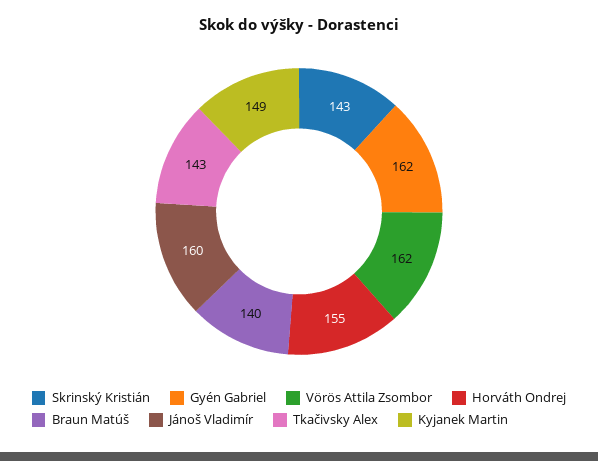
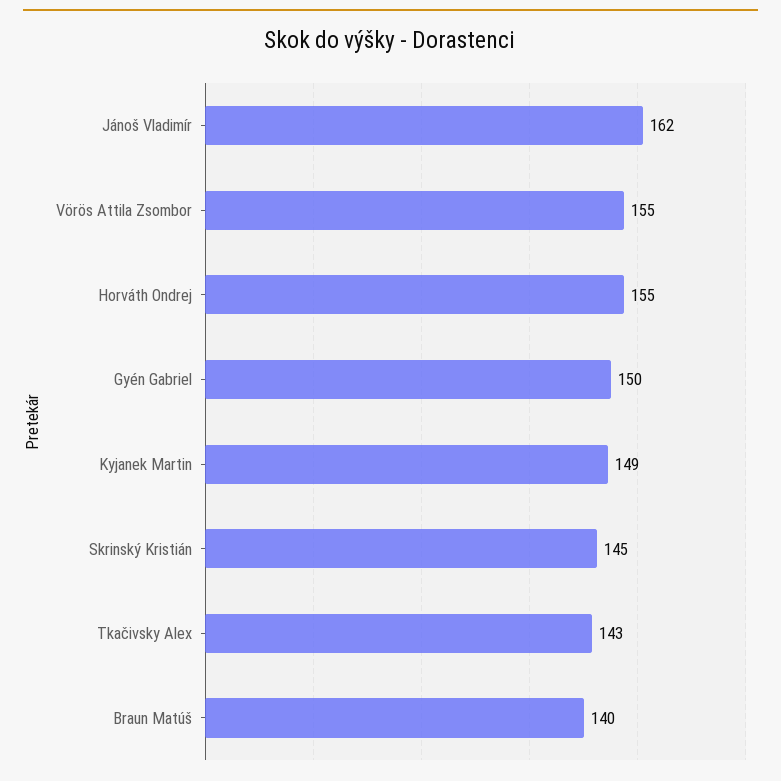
  {
-   "Skrinský Kristián": 143,
+   "Skrinský Kristián": 145,
-   "Gyén Gabriel": 162,
+   "Gyén Gabriel": 150,
-   "Vörös Attila Zsombor": 162,
+   "Vörös Attila Zsombor": 155,
    "Horváth Ondrej": 155,
    "Braun Matúš": 140,
-   "Jánoš Vladimír": 160,
+   "Jánoš Vladimír": 162,
    "Tkačivsky Alex": 143,
    "Kyjanek Martin": 149
  }

